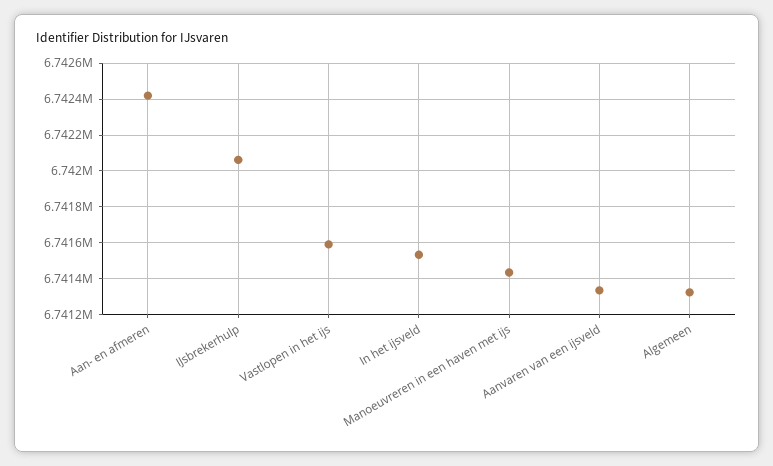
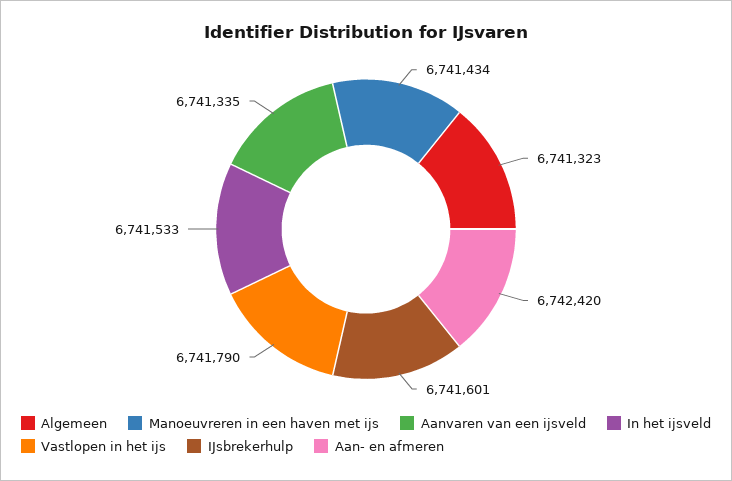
  {
    "Aan- en afmeren": 6742420,
-   "IJsbrekerhulp": 6742050,
+   "IJsbrekerhulp": 6741601,
-   "Vastlopen in het ijs": 6741600,
+   "Vastlopen in het ijs": 6741790,
    "In het ijsveld": 6741533,
    "Manoeuvreren in een haven met ijs": 6741434,
    "Aanvaren van een ijsveld": 6741335,
    "Algemeen": 6741323
  }

